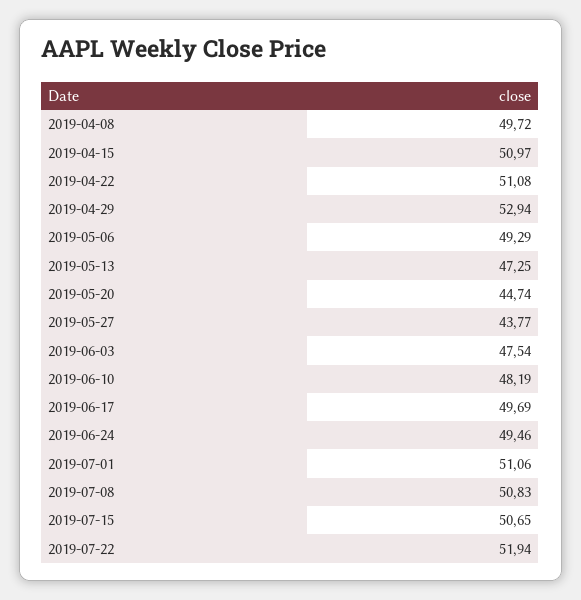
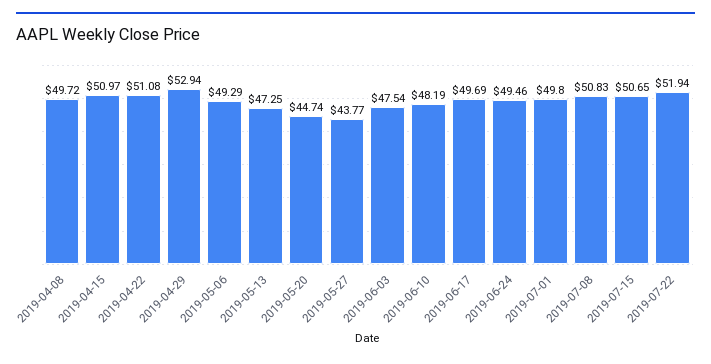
  {
    "2019-04-08": 49.72,
    "2019-04-15": 50.97,
    "2019-04-22": 51.08,
    "2019-04-29": 52.94,
    "2019-05-06": 49.29,
    "2019-05-13": 47.25,
    "2019-05-20": 44.74,
    "2019-05-27": 43.77,
    "2019-06-03": 47.54,
    "2019-06-10": 48.19,
    "2019-06-17": 49.69,
    "2019-06-24": 49.46,
-   "2019-07-01": 51.06,
+   "2019-07-01": 49.8,
    "2019-07-08": 50.83,
    "2019-07-15": 50.65,
    "2019-07-22": 51.94
  }

